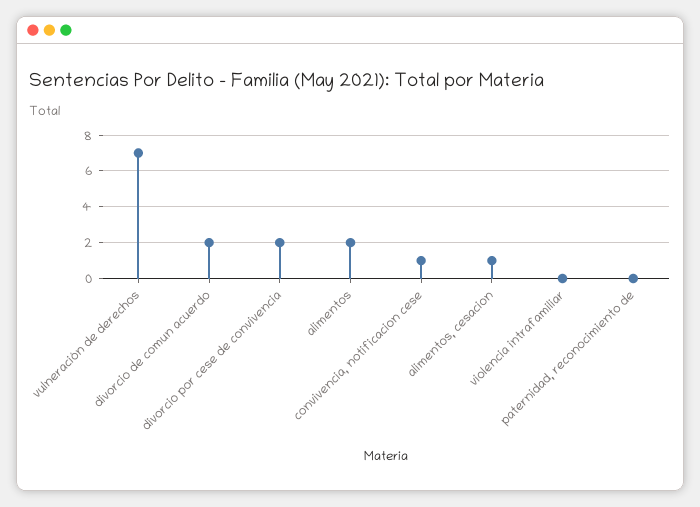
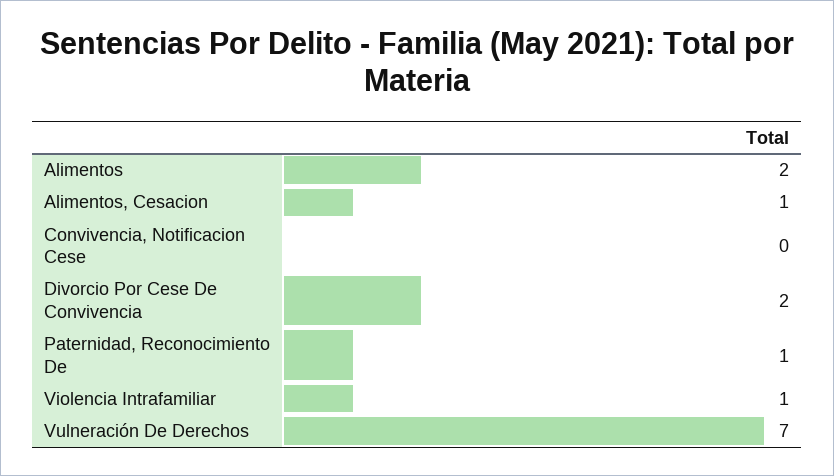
  {
    "vulneración de derechos": 7,
-   "divorcio de comun acuerdo": 2,
    "divorcio por cese de convivencia": 2,
    "alimentos": 2,
-   "convivencia, notificacion cese": 1,
+   "convivencia, notificacion cese": 0,
    "alimentos, cesacion": 1,
-   "violencia intrafamiliar": 0,
+   "violencia intrafamiliar": 1,
-   "paternidad, reconocimiento de": 0
+   "paternidad, reconocimiento de": 1
  }

